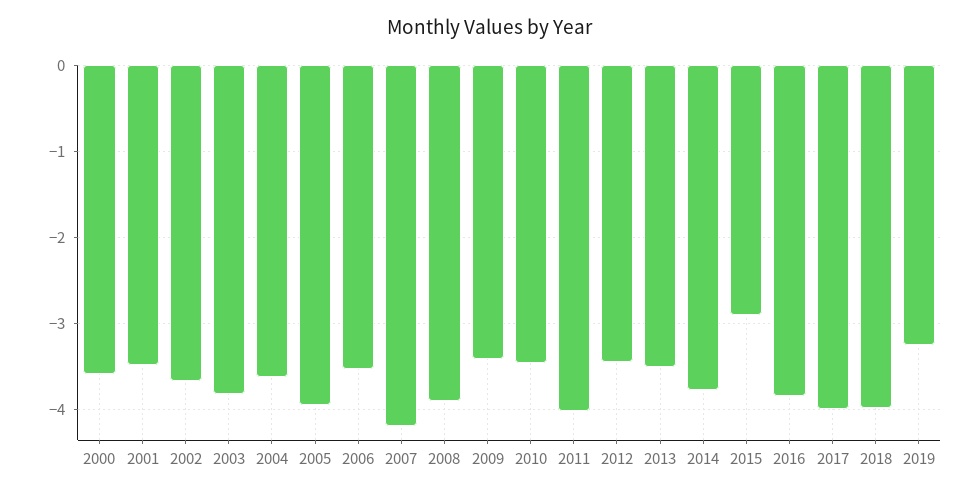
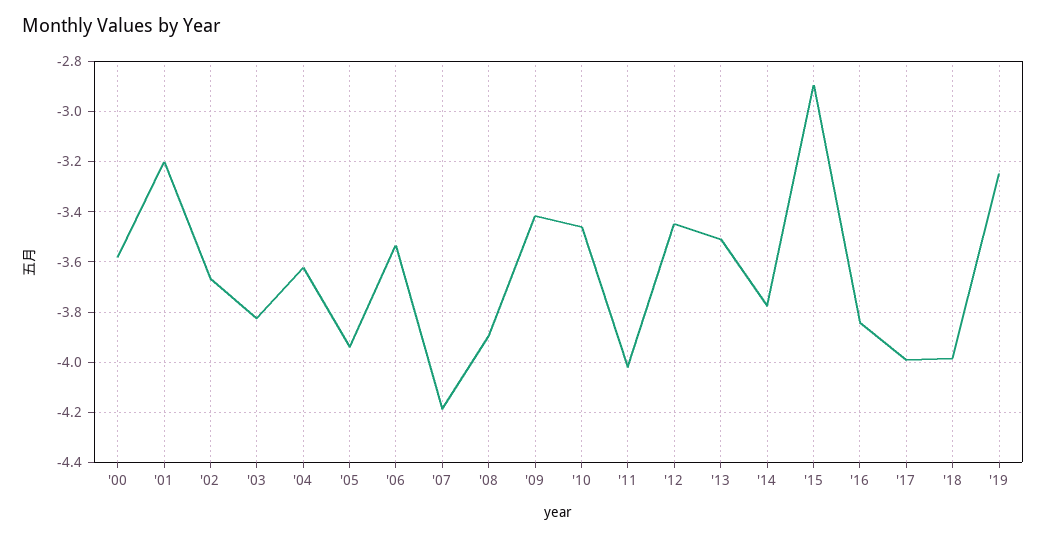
  {
    "2000": -3.575,
-   "2001": -3.5,
+   "2001": -3.2,
    "2002": -3.675,
    "2003": -3.825,
    "2004": -3.625,
    "2005": -3.95,
    "2006": -3.525,
    "2007": -4.175,
    "2008": -3.9,
    "2009": -3.425,
    "2010": -3.45,
    "2011": -4.025,
    "2012": -3.45,
    "2013": -3.5,
    "2014": -3.775,
    "2015": -2.9,
    "2016": -3.85,
    "2017": -4,
    "2018": -3.975,
    "2019": -3.25
  }

